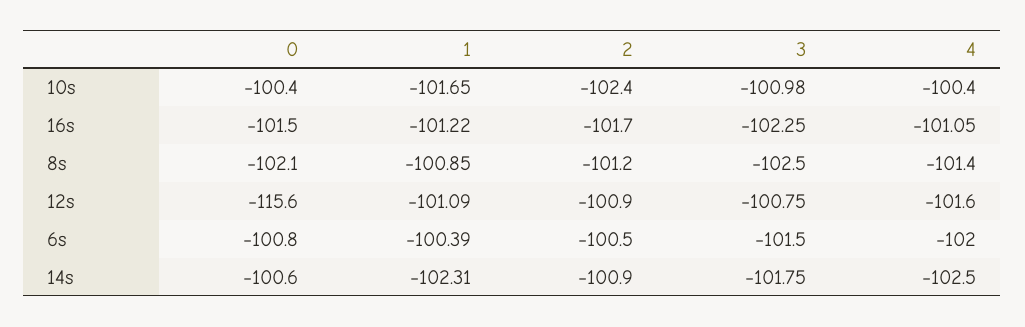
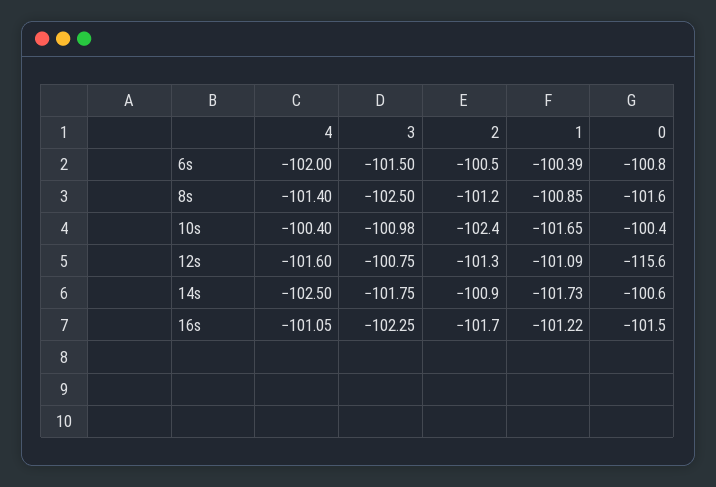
  {
    "0": {
      "10s": -100.4,
      "16s": -101.5,
-     "8s": -102.1,
+     "8s": -101.6,
      "12s": -115.6,
      "6s": -100.8,
      "14s": -100.6
    },
    "1": {
      "10s": -101.65,
      "16s": -101.22,
      "8s": -100.85,
      "12s": -101.09,
      "6s": -100.39,
-     "14s": -102.31
+     "14s": -101.73
    },
    "2": {
      "10s": -102.4,
      "16s": -101.7,
      "8s": -101.2,
-     "12s": -100.9,
+     "12s": -101.3,
      "6s": -100.5,
      "14s": -100.9
    },
    "3": {
      "10s": -100.98,
      "16s": -102.25,
      "8s": -102.5,
      "12s": -100.75,
      "6s": -101.5,
      "14s": -101.75
    },
    "4": {
      "10s": -100.4,
      "16s": -101.05,
      "8s": -101.4,
      "12s": -101.6,
      "6s": -102,
      "14s": -102.5
    }
  }

